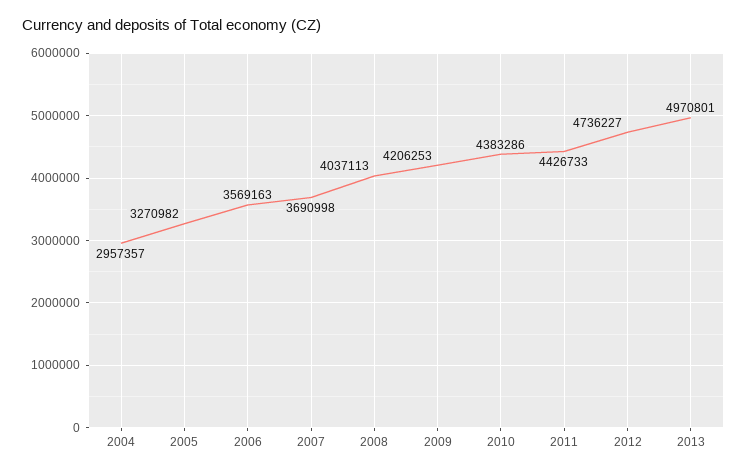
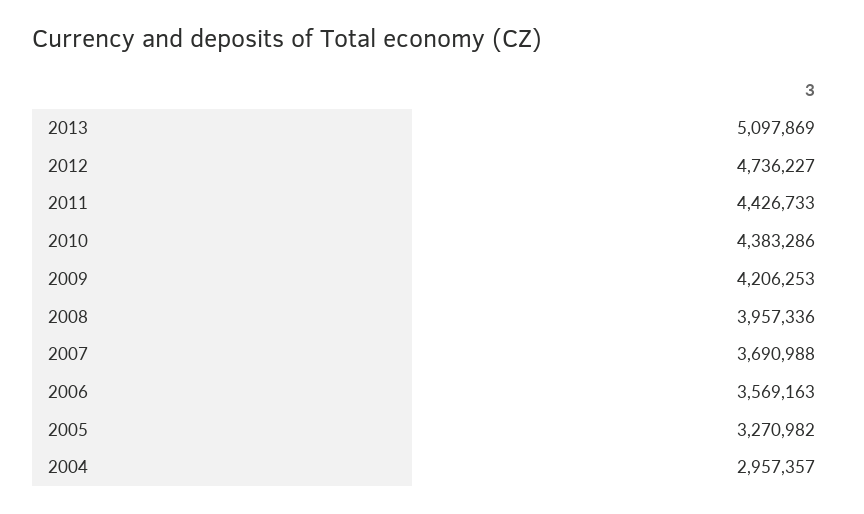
  {
    "2004": 2957357,
    "2005": 3270982,
    "2006": 3569163,
-   "2007": 3690998,
+   "2007": 3690988,
-   "2008": 4037113,
+   "2008": 3957336,
    "2009": 4206253,
    "2010": 4383286,
    "2011": 4426733,
    "2012": 4736227,
-   "2013": 4970801
+   "2013": 5097869
  }

